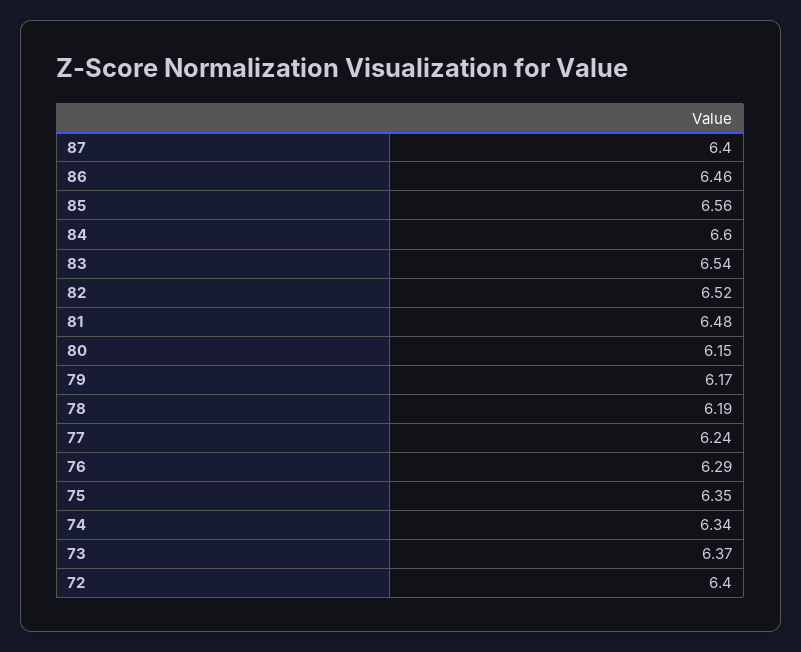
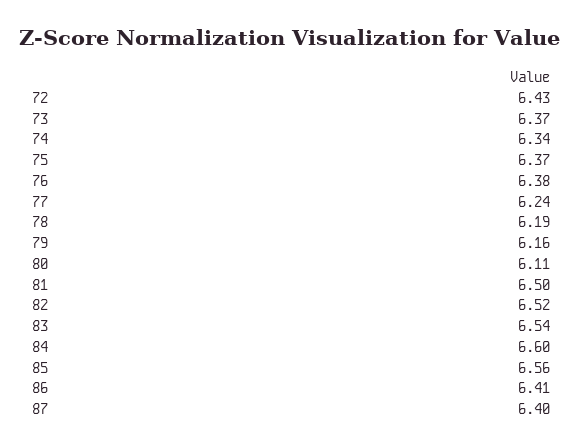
  {
    "87": 6.4,
-   "86": 6.46,
+   "86": 6.41,
    "85": 6.56,
    "84": 6.6,
    "83": 6.54,
    "82": 6.52,
-   "81": 6.48,
+   "81": 6.5,
-   "80": 6.15,
+   "80": 6.11,
-   "79": 6.17,
+   "79": 6.16,
    "78": 6.19,
    "77": 6.24,
-   "76": 6.29,
+   "76": 6.38,
-   "75": 6.35,
+   "75": 6.37,
    "74": 6.34,
    "73": 6.37,
-   "72": 6.4
+   "72": 6.43
  }

